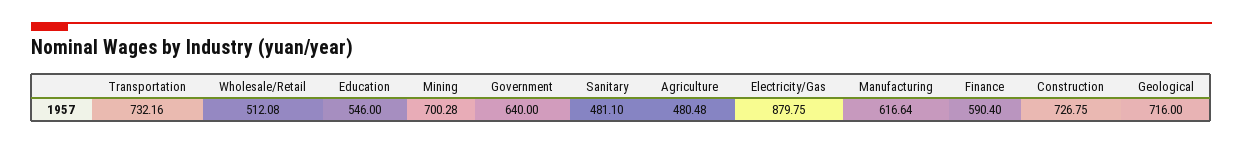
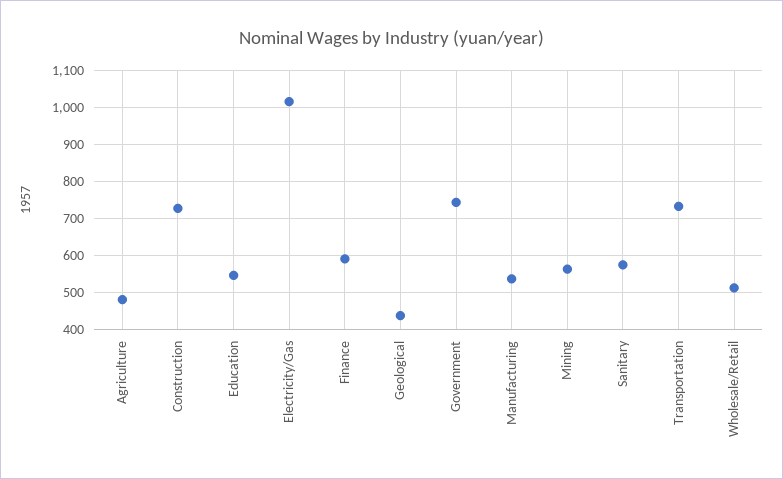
  {
    "Transportation": 732.16,
    "Wholesale/Retail": 512.08,
    "Education": 546,
-   "Mining": 700.28,
+   "Mining": 560,
-   "Government": 640,
+   "Government": 740,
-   "Sanitary": 481.1,
+   "Sanitary": 580,
    "Agriculture": 480.48,
-   "Electricity/Gas": 879.75,
+   "Electricity/Gas": 1020,
-   "Manufacturing": 616.64,
+   "Manufacturing": 540,
    "Finance": 590.4,
    "Construction": 726.75,
-   "Geological": 716
+   "Geological": 440
  }

